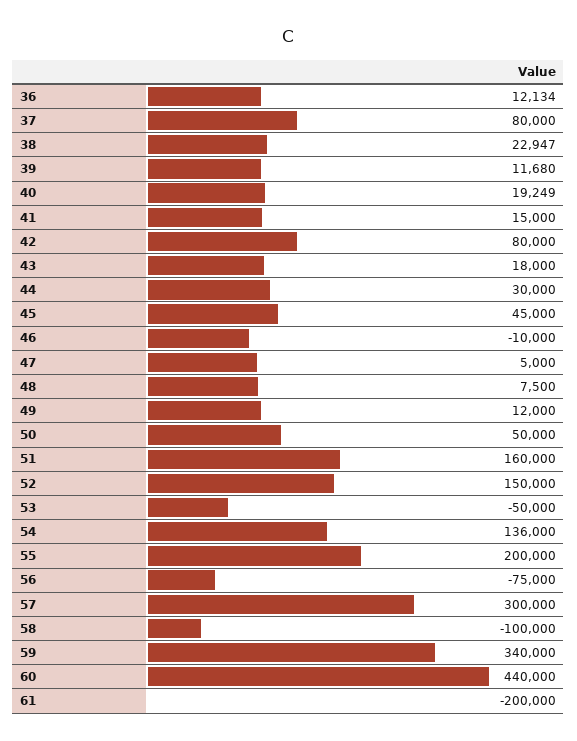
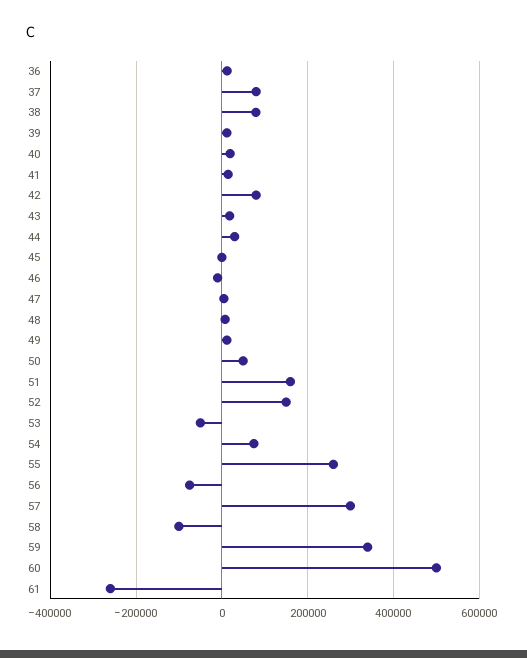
  {
    "36": 12134,
    "37": 80000,
-   "38": 22947,
+   "38": 80000,
    "39": 11680,
    "40": 19249,
    "41": 15000,
    "42": 80000,
    "43": 18000,
    "44": 30000,
-   "45": 45000,
+   "45": 0,
    "46": -10000,
    "47": 5000,
    "48": 7500,
    "49": 12000,
    "50": 50000,
    "51": 160000,
    "52": 150000,
    "53": -50000,
-   "54": 136000,
+   "54": 80000,
-   "55": 200000,
+   "55": 260000,
    "56": -75000,
    "57": 300000,
    "58": -100000,
    "59": 340000,
-   "60": 440000,
+   "60": 500000,
-   "61": -200000
+   "61": -260000
  }

